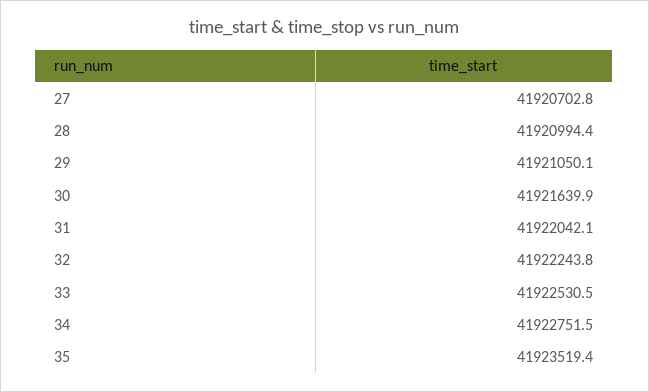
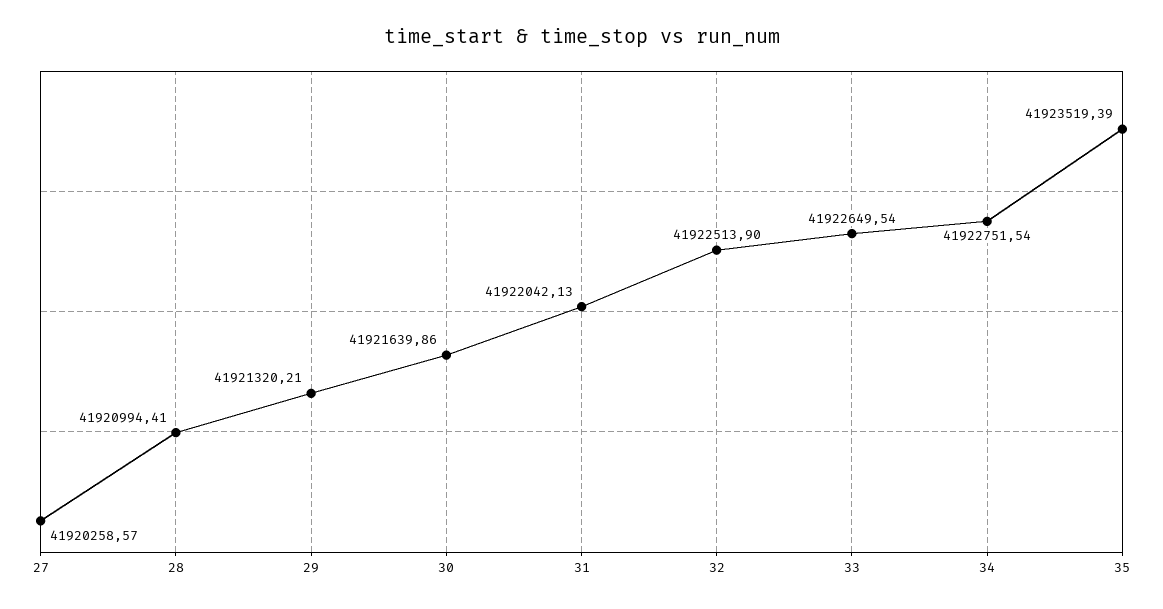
  {
-   "27": 41920702.8,
+   "27": 41920258.57,
    "28": 41920994.41,
-   "29": 41921050.1,
+   "29": 41921320.21,
    "30": 41921639.86,
    "31": 41922042.13,
-   "32": 41922243.8,
+   "32": 41922513.9,
-   "33": 41922530.5,
+   "33": 41922649.54,
    "34": 41922751.54,
    "35": 41923519.39
  }

